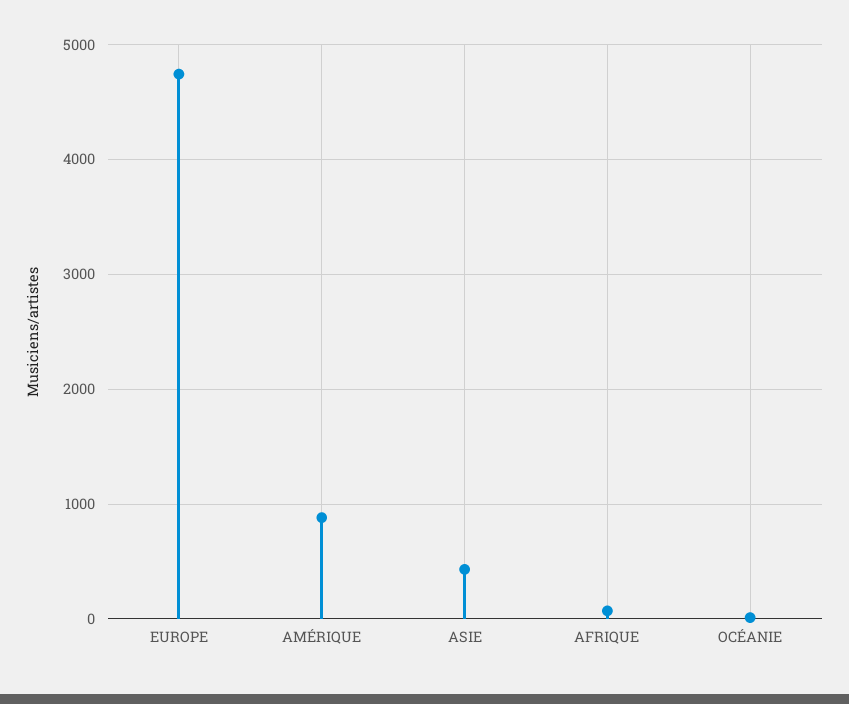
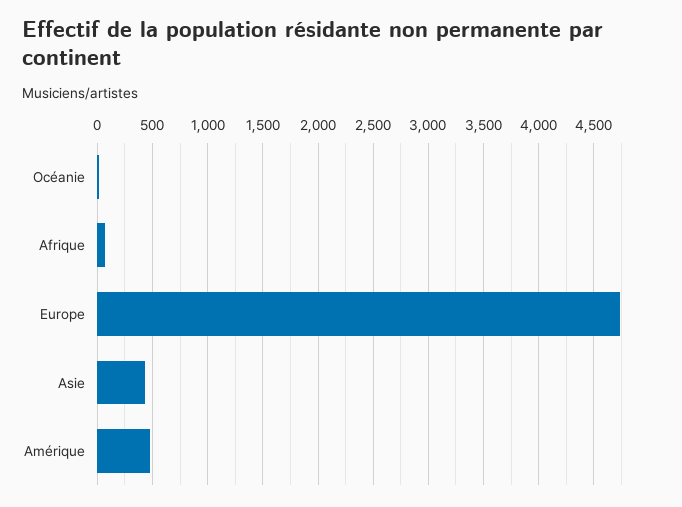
  {
    "EUROPE": 4700,
-   "AMÉRIQUE": 900,
+   "AMÉRIQUE": 500,
    "ASIE": 400,
    "AFRIQUE": 100,
    "OCÉANIE": 0
  }

